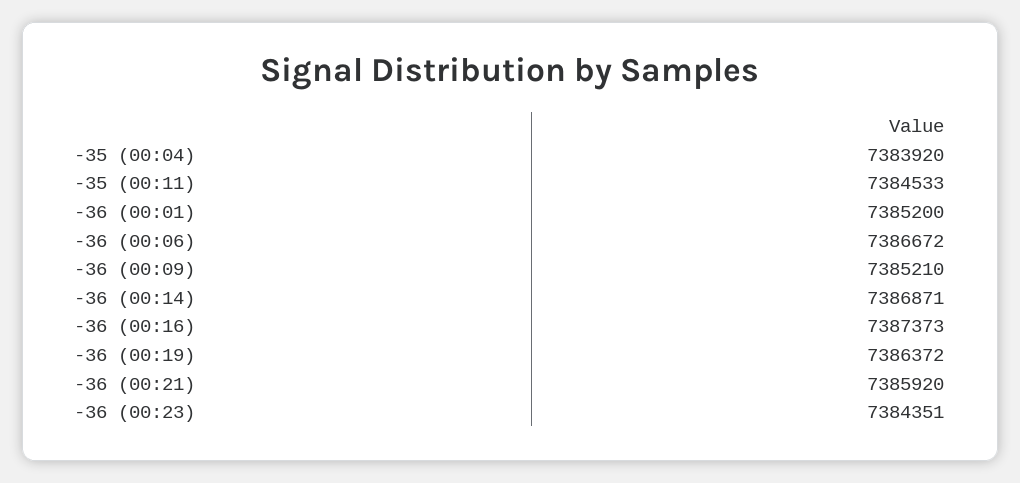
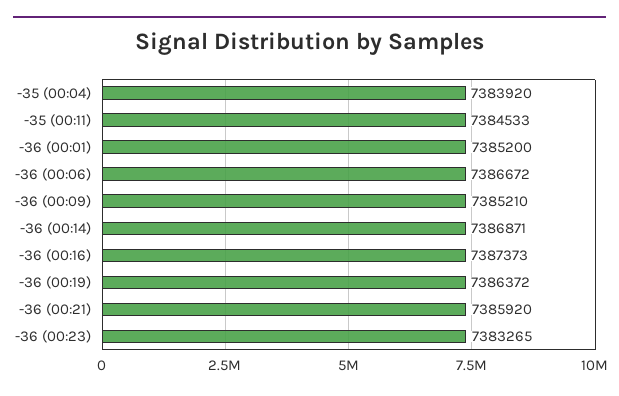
  {
    "-35 (00:04)": 7383920,
    "-35 (00:11)": 7384533,
    "-36 (00:01)": 7385200,
    "-36 (00:06)": 7386672,
    "-36 (00:09)": 7385210,
    "-36 (00:14)": 7386871,
    "-36 (00:16)": 7387373,
    "-36 (00:19)": 7386372,
    "-36 (00:21)": 7385920,
-   "-36 (00:23)": 7384351
+   "-36 (00:23)": 7383265
  }

